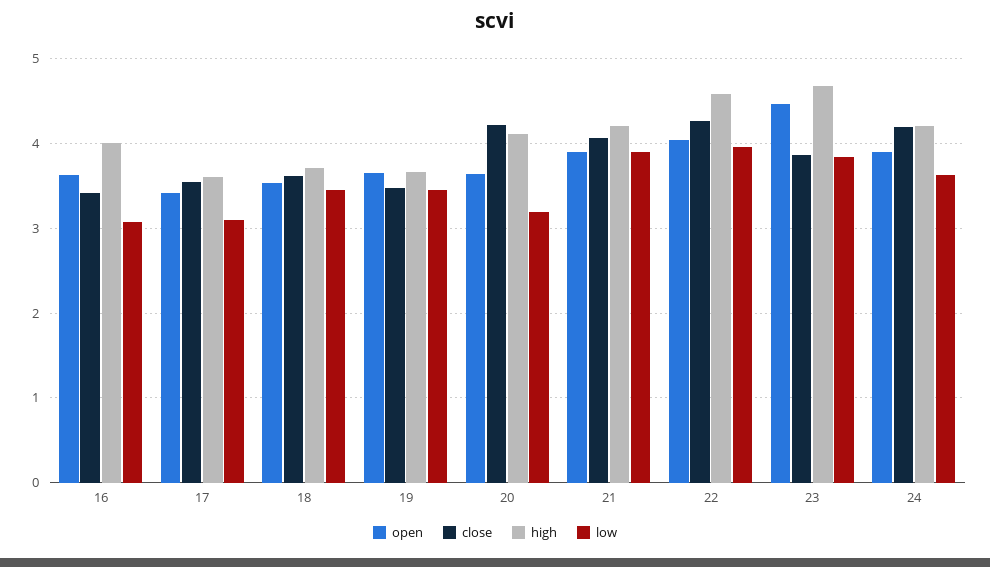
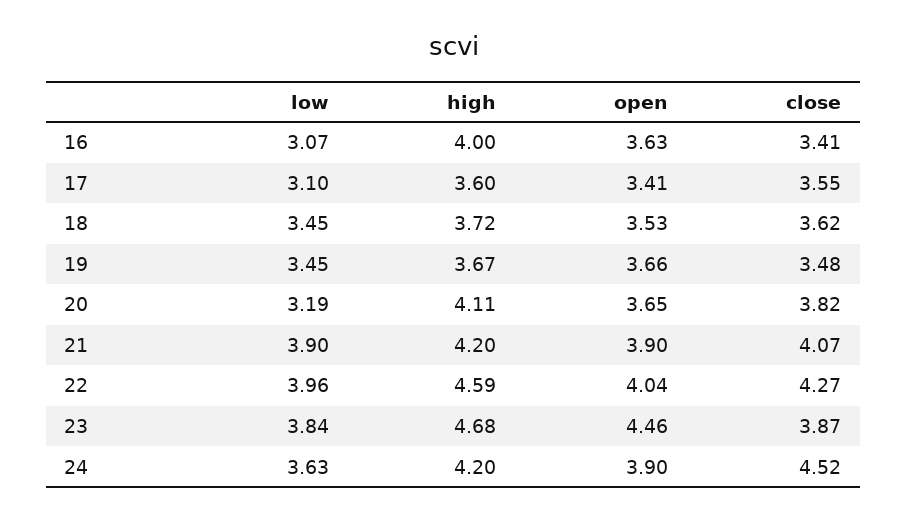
  {
    "open": {
      "16": 3.63,
      "17": 3.41,
      "18": 3.53,
      "19": 3.66,
      "20": 3.65,
      "21": 3.9,
      "22": 4.04,
      "23": 4.46,
      "24": 3.9
    },
    "close": {
      "16": 3.41,
      "17": 3.55,
      "18": 3.62,
      "19": 3.48,
-     "20": 4.2,
+     "20": 3.82,
      "21": 4.07,
      "22": 4.27,
      "23": 3.87,
-     "24": 4.2
+     "24": 4.52
    },
    "high": {
      "16": 4,
      "17": 3.6,
      "18": 3.72,
      "19": 3.67,
      "20": 4.11,
      "21": 4.2,
      "22": 4.59,
      "23": 4.68,
      "24": 4.2
    },
    "low": {
      "16": 3.07,
      "17": 3.1,
      "18": 3.45,
      "19": 3.45,
      "20": 3.19,
      "21": 3.9,
      "22": 3.96,
      "23": 3.84,
      "24": 3.63
    }
  }

